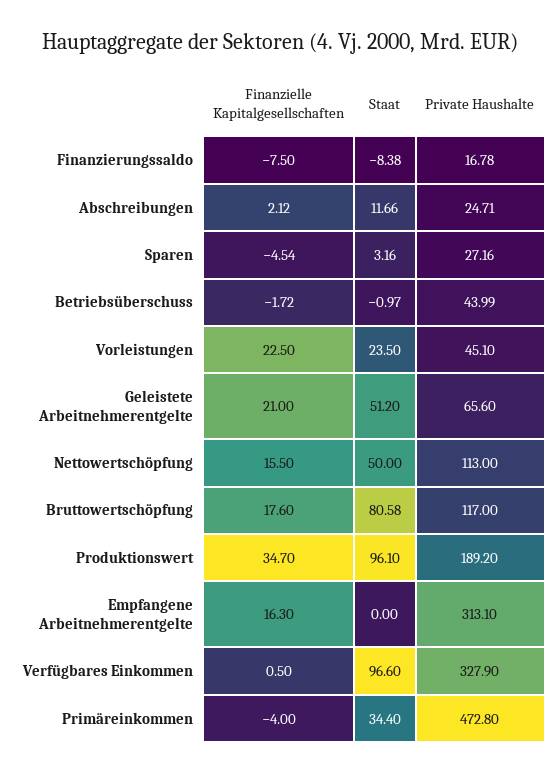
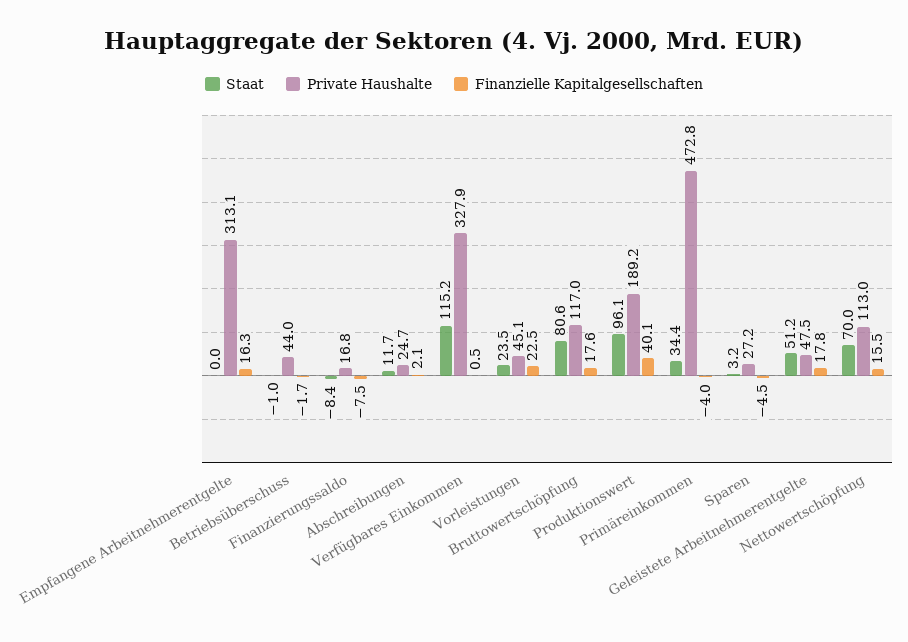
  {
    "Finanzielle Kapitalgesellschaften": {
      "Finanzierungssaldo": -7.5,
      "Abschreibungen": 2.12,
      "Sparen": -4.54,
      "Betriebsüberschuss": -1.72,
      "Vorleistungen": 22.5,
-     "Geleistete Arbeitnehmerentgelte": 21,
+     "Geleistete Arbeitnehmerentgelte": 17.8,
      "Nettowertschöpfung": 15.5,
      "Bruttowertschöpfung": 17.6,
-     "Produktionswert": 34.7,
+     "Produktionswert": 40.1,
      "Empfangene Arbeitnehmerentgelte": 16.3,
      "Verfügbares Einkommen": 0.5,
      "Primäreinkommen": -4
    },
    "Staat": {
      "Finanzierungssaldo": -8.38,
      "Abschreibungen": 11.66,
      "Sparen": 3.16,
      "Betriebsüberschuss": -0.97,
      "Vorleistungen": 23.5,
      "Geleistete Arbeitnehmerentgelte": 51.2,
-     "Nettowertschöpfung": 50,
+     "Nettowertschöpfung": 70,
      "Bruttowertschöpfung": 80.58,
      "Produktionswert": 96.1,
      "Empfangene Arbeitnehmerentgelte": 0,
-     "Verfügbares Einkommen": 96.6,
+     "Verfügbares Einkommen": 115.2,
      "Primäreinkommen": 34.4
    },
    "Private Haushalte": {
      "Finanzierungssaldo": 16.78,
      "Abschreibungen": 24.71,
      "Sparen": 27.16,
      "Betriebsüberschuss": 43.99,
      "Vorleistungen": 45.1,
-     "Geleistete Arbeitnehmerentgelte": 65.6,
+     "Geleistete Arbeitnehmerentgelte": 47.5,
      "Nettowertschöpfung": 113,
      "Bruttowertschöpfung": 117,
      "Produktionswert": 189.2,
      "Empfangene Arbeitnehmerentgelte": 313.1,
      "Verfügbares Einkommen": 327.9,
      "Primäreinkommen": 472.8
    }
  }

